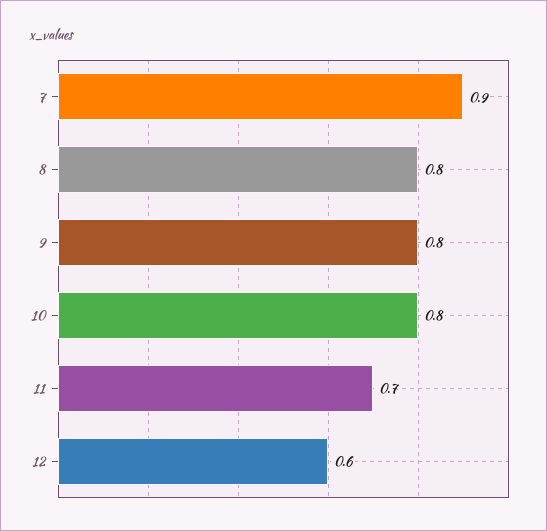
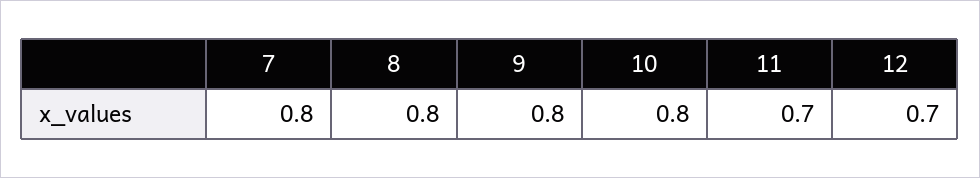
  {
-   "7": 0.9,
+   "7": 0.8,
    "8": 0.8,
    "9": 0.8,
    "10": 0.8,
    "11": 0.7,
-   "12": 0.6
+   "12": 0.7
  }

